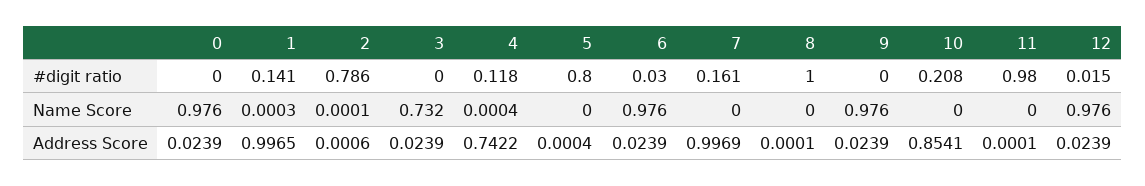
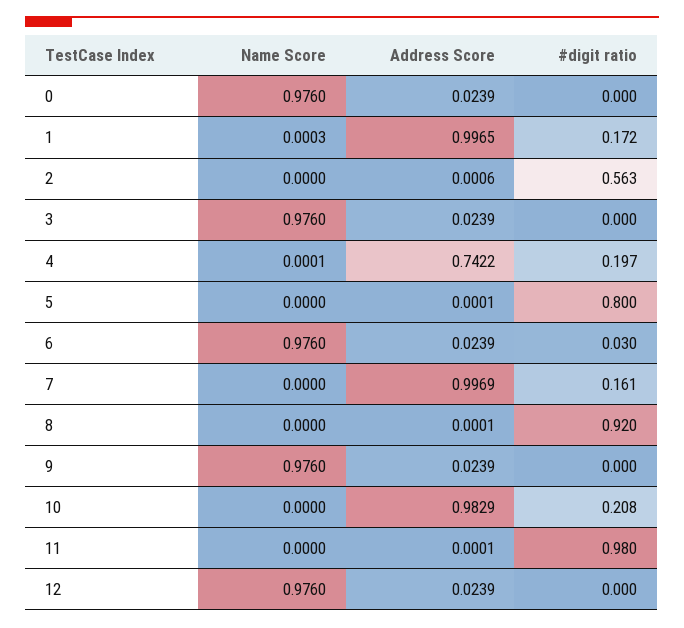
  {
    "0": {
      "#digit ratio": 0,
      "Name Score": 0.976,
      "Address Score": 0.0239
    },
    "1": {
-     "#digit ratio": 0.141,
+     "#digit ratio": 0.172,
      "Name Score": 0.0003,
      "Address Score": 0.9965
    },
    "2": {
-     "#digit ratio": 0.786,
+     "#digit ratio": 0.563,
-     "Name Score": 0.0001,
+     "Name Score": 0,
      "Address Score": 0.0006
    },
    "3": {
      "#digit ratio": 0,
-     "Name Score": 0.732,
+     "Name Score": 0.976,
      "Address Score": 0.0239
    },
    "4": {
-     "#digit ratio": 0.118,
+     "#digit ratio": 0.197,
-     "Name Score": 0.0004,
+     "Name Score": 0.0001,
      "Address Score": 0.7422
    },
    "5": {
      "#digit ratio": 0.8,
      "Name Score": 0,
-     "Address Score": 0.0004
+     "Address Score": 0.0001
    },
    "6": {
      "#digit ratio": 0.03,
      "Name Score": 0.976,
      "Address Score": 0.0239
    },
    "7": {
      "#digit ratio": 0.161,
      "Name Score": 0,
      "Address Score": 0.9969
    },
    "8": {
-     "#digit ratio": 1,
+     "#digit ratio": 0.92,
      "Name Score": 0,
      "Address Score": 0.0001
    },
    "9": {
      "#digit ratio": 0,
      "Name Score": 0.976,
      "Address Score": 0.0239
    },
    "10": {
      "#digit ratio": 0.208,
      "Name Score": 0,
-     "Address Score": 0.8541
+     "Address Score": 0.9829
    },
    "11": {
      "#digit ratio": 0.98,
      "Name Score": 0,
      "Address Score": 0.0001
    },
    "12": {
-     "#digit ratio": 0.015,
+     "#digit ratio": 0,
      "Name Score": 0.976,
      "Address Score": 0.0239
    }
  }

